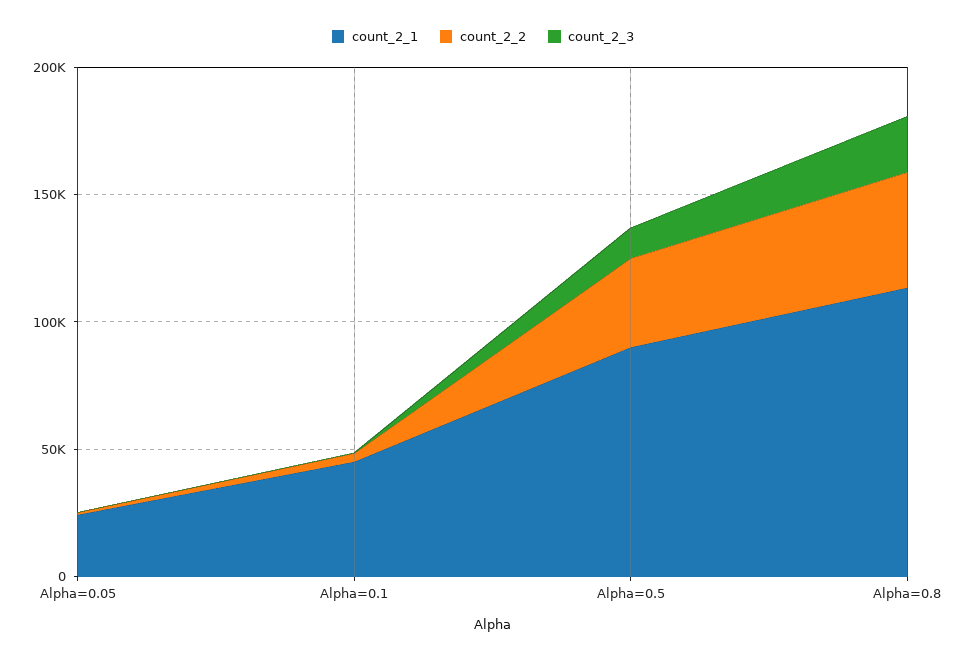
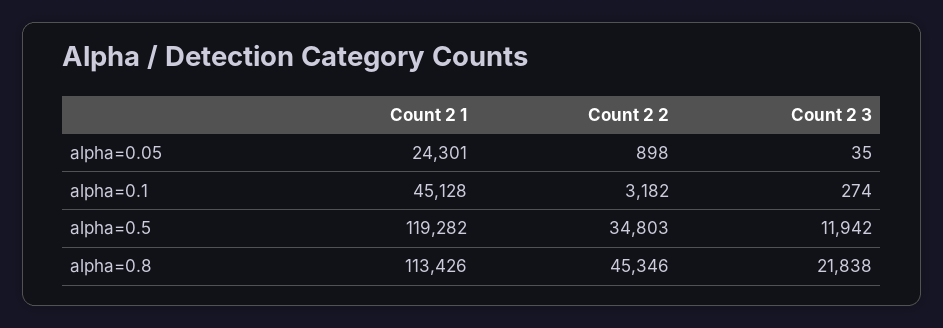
  {
    "count_2_1": {
      "Alpha=0.05": 24301,
      "Alpha=0.1": 45128,
-     "Alpha=0.5": 90000,
+     "Alpha=0.5": 119282,
      "Alpha=0.8": 113426
    },
    "count_2_2": {
      "Alpha=0.05": 898,
      "Alpha=0.1": 3182,
      "Alpha=0.5": 34803,
      "Alpha=0.8": 45346
    },
    "count_2_3": {
      "Alpha=0.05": 35,
      "Alpha=0.1": 274,
      "Alpha=0.5": 11942,
      "Alpha=0.8": 21838
    }
  }

